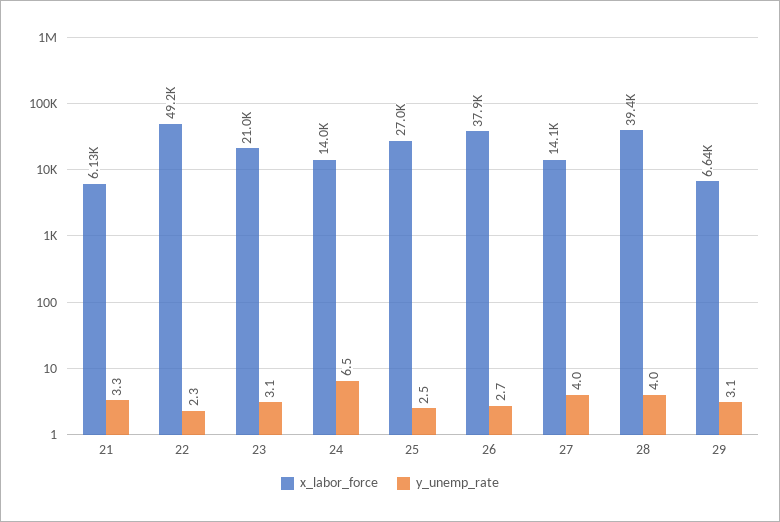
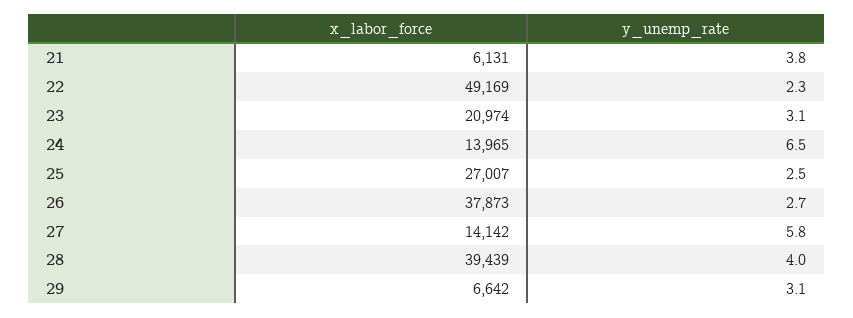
  {
    "x_labor_force": {
      "21": 6131,
      "22": 49169,
      "23": 20974,
      "24": 13965,
      "25": 27007,
      "26": 37873,
      "27": 14142,
      "28": 39439,
      "29": 6642
    },
    "y_unemp_rate": {
-     "21": 3.3,
+     "21": 3.8,
      "22": 2.3,
      "23": 3.1,
      "24": 6.5,
      "25": 2.5,
      "26": 2.7,
-     "27": 4,
+     "27": 5.8,
      "28": 4,
      "29": 3.1
    }
  }

